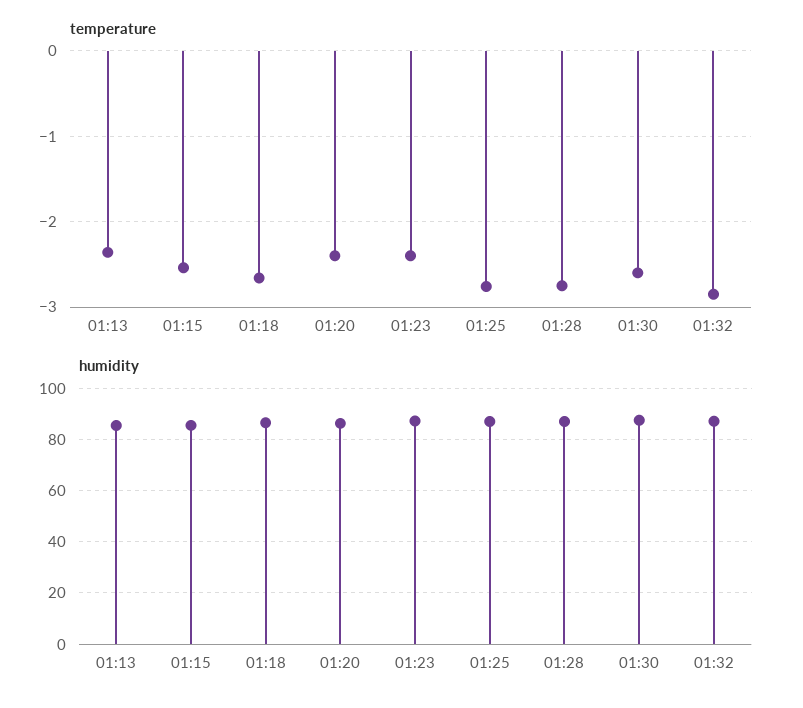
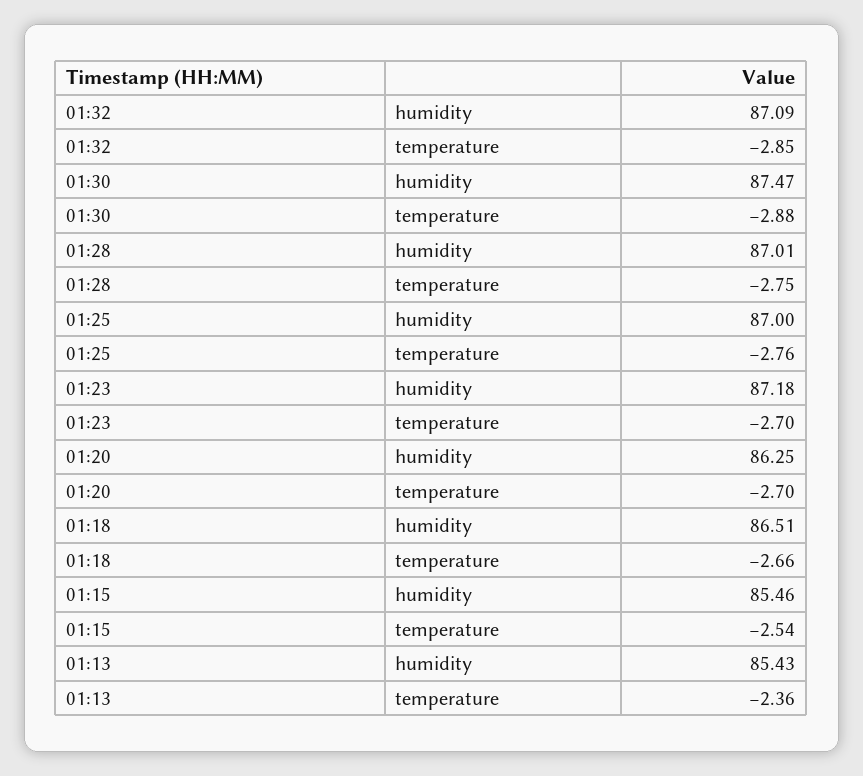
  {
    "temperature": {
      "01:13": -2.36,
      "01:15": -2.54,
      "01:18": -2.66,
-     "01:20": -2.4,
+     "01:20": -2.7,
-     "01:23": -2.4,
+     "01:23": -2.7,
      "01:25": -2.76,
      "01:28": -2.75,
-     "01:30": -2.6,
+     "01:30": -2.88,
      "01:32": -2.85
    },
    "humidity": {
      "01:13": 85.43,
      "01:15": 85.46,
      "01:18": 86.51,
      "01:20": 86.25,
      "01:23": 87.18,
      "01:25": 87,
      "01:28": 87.01,
      "01:30": 87.47,
      "01:32": 87.09
    }
  }

